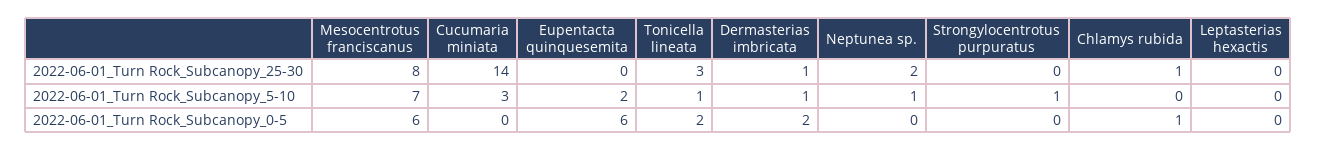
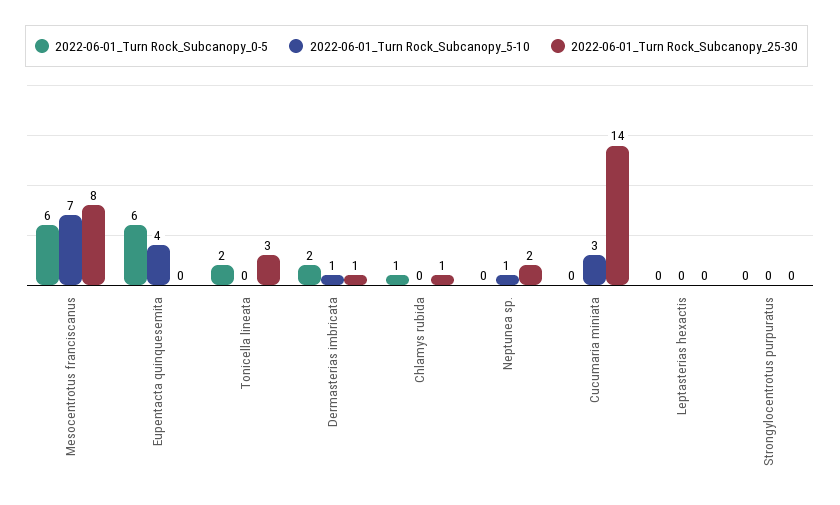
  {
    "2022-06-01_Turn Rock_Subcanopy_25-30": {
      "Mesocentrotus franciscanus": 8,
      "Cucumaria miniata": 14,
      "Eupentacta quinquesemita": 0,
      "Tonicella lineata": 3,
      "Dermasterias imbricata": 1,
      "Neptunea sp.": 2,
      "Strongylocentrotus purpuratus": 0,
      "Chlamys rubida": 1,
      "Leptasterias hexactis": 0
    },
    "2022-06-01_Turn Rock_Subcanopy_5-10": {
      "Mesocentrotus franciscanus": 7,
      "Cucumaria miniata": 3,
-     "Eupentacta quinquesemita": 2,
+     "Eupentacta quinquesemita": 4,
-     "Tonicella lineata": 1,
+     "Tonicella lineata": 0,
      "Dermasterias imbricata": 1,
      "Neptunea sp.": 1,
-     "Strongylocentrotus purpuratus": 1,
+     "Strongylocentrotus purpuratus": 0,
      "Chlamys rubida": 0,
      "Leptasterias hexactis": 0
    },
    "2022-06-01_Turn Rock_Subcanopy_0-5": {
      "Mesocentrotus franciscanus": 6,
      "Cucumaria miniata": 0,
      "Eupentacta quinquesemita": 6,
      "Tonicella lineata": 2,
      "Dermasterias imbricata": 2,
      "Neptunea sp.": 0,
      "Strongylocentrotus purpuratus": 0,
      "Chlamys rubida": 1,
      "Leptasterias hexactis": 0
    }
  }

